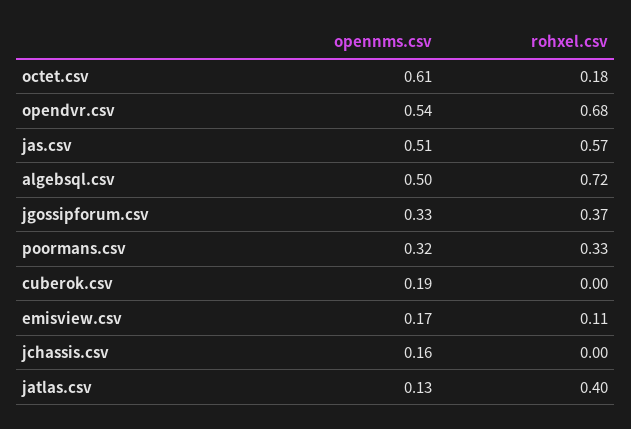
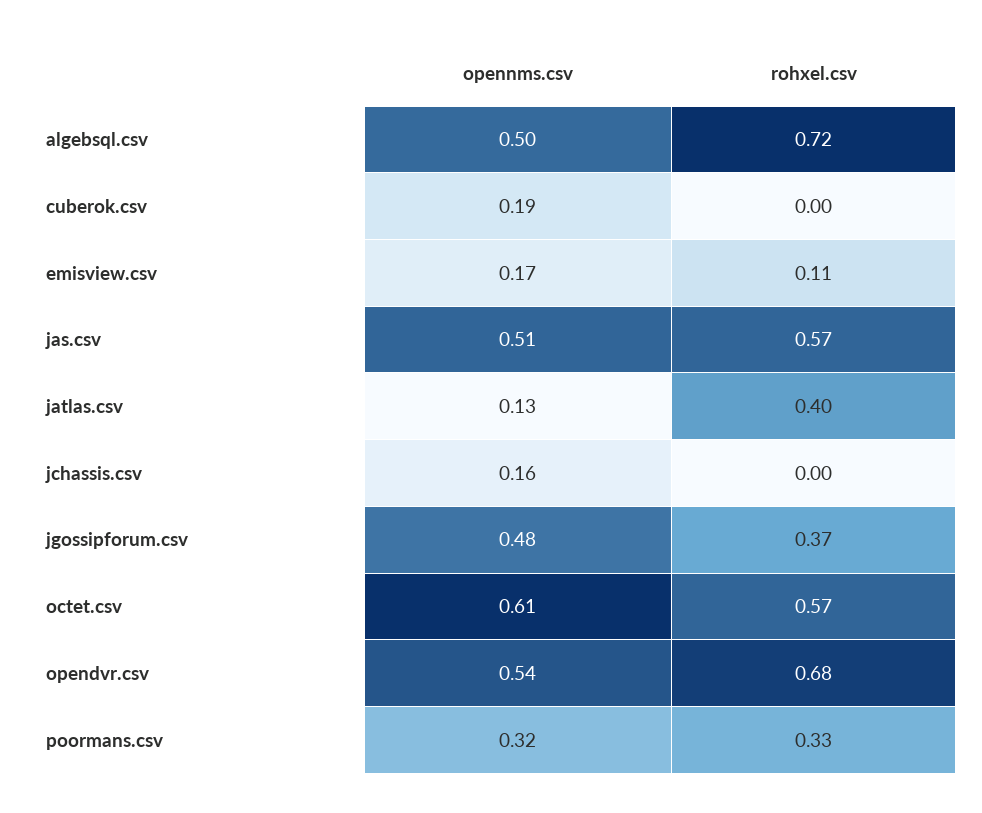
  {
    "opennms.csv": {
      "octet.csv": 0.61,
      "opendvr.csv": 0.54,
      "jas.csv": 0.51,
      "algebsql.csv": 0.5,
-     "jgossipforum.csv": 0.33,
+     "jgossipforum.csv": 0.48,
      "poormans.csv": 0.32,
      "cuberok.csv": 0.19,
      "emisview.csv": 0.17,
      "jchassis.csv": 0.16,
      "jatlas.csv": 0.13
    },
    "rohxel.csv": {
-     "octet.csv": 0.18,
+     "octet.csv": 0.57,
      "opendvr.csv": 0.68,
      "jas.csv": 0.57,
      "algebsql.csv": 0.72,
      "jgossipforum.csv": 0.37,
      "poormans.csv": 0.33,
      "cuberok.csv": 0,
      "emisview.csv": 0.11,
      "jchassis.csv": 0,
      "jatlas.csv": 0.4
    }
  }

